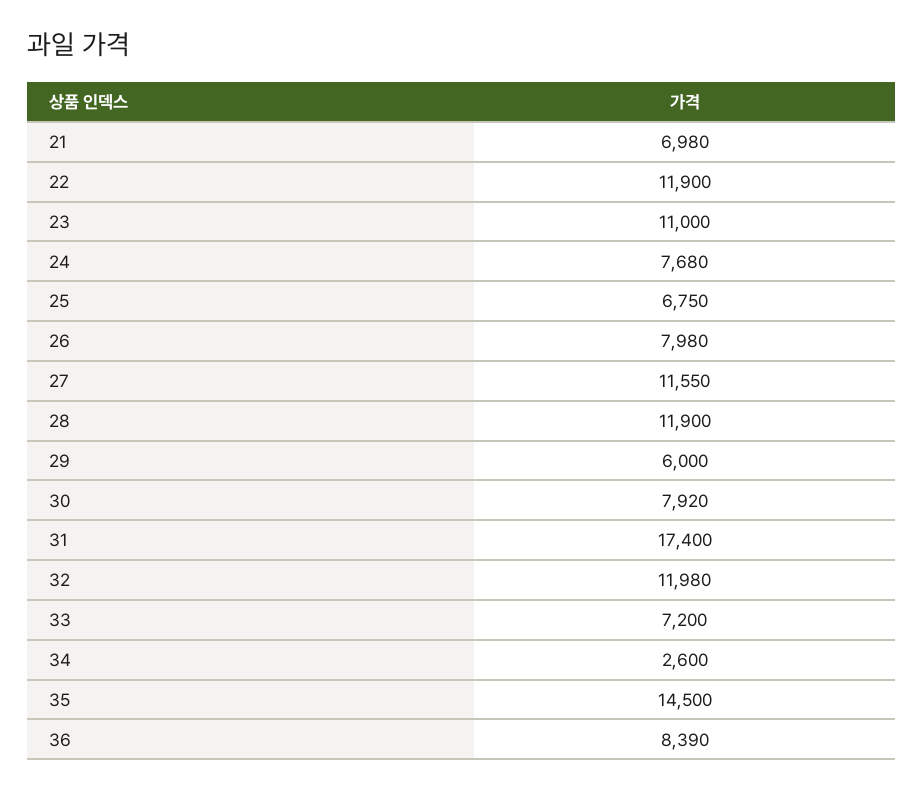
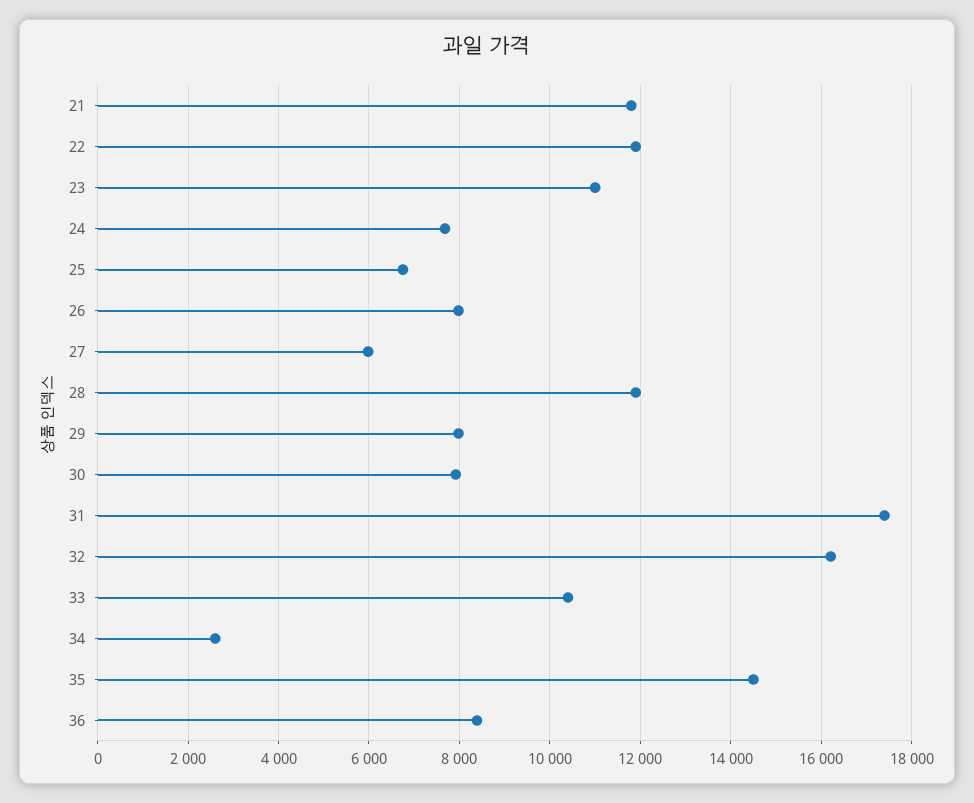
  {
-   "21": 6980,
+   "21": 11800,
    "22": 11900,
    "23": 11000,
    "24": 7680,
    "25": 6750,
    "26": 7980,
-   "27": 11550,
+   "27": 6000,
    "28": 11900,
-   "29": 6000,
+   "29": 8000,
    "30": 7920,
    "31": 17400,
-   "32": 11980,
+   "32": 16200,
-   "33": 7200,
+   "33": 10400,
    "34": 2600,
    "35": 14500,
    "36": 8390
  }

